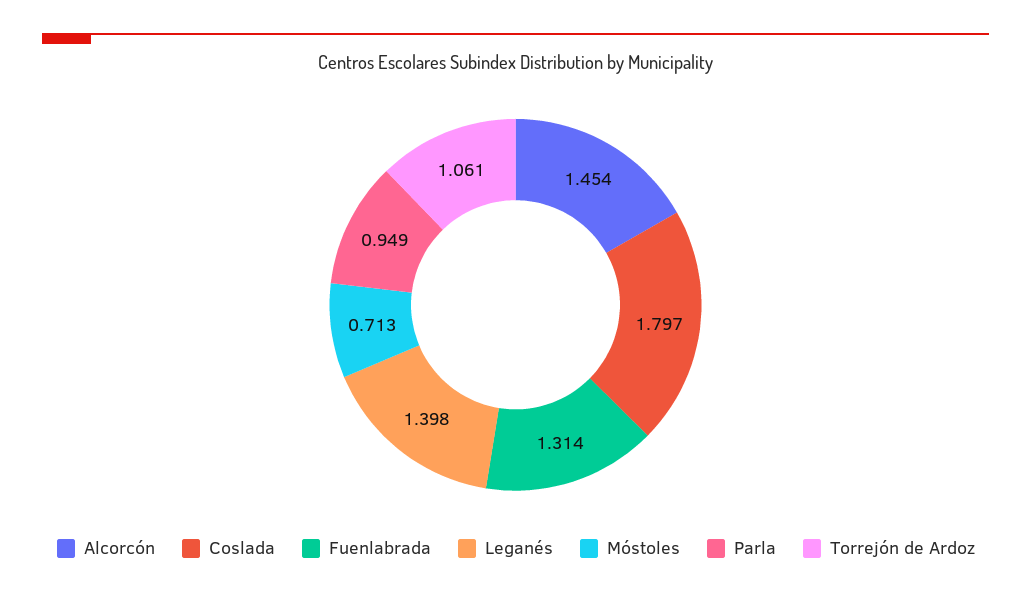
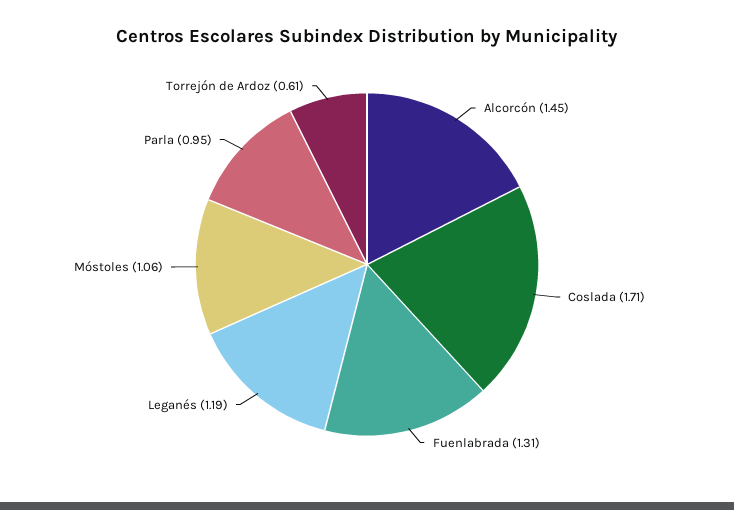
  {
    "Alcorcón": 1.454,
-   "Coslada": 1.797,
+   "Coslada": 1.71,
    "Fuenlabrada": 1.314,
-   "Leganés": 1.398,
+   "Leganés": 1.19,
-   "Móstoles": 0.713,
+   "Móstoles": 1.06,
    "Parla": 0.949,
-   "Torrejón de Ardoz": 1.061
+   "Torrejón de Ardoz": 0.61
  }

